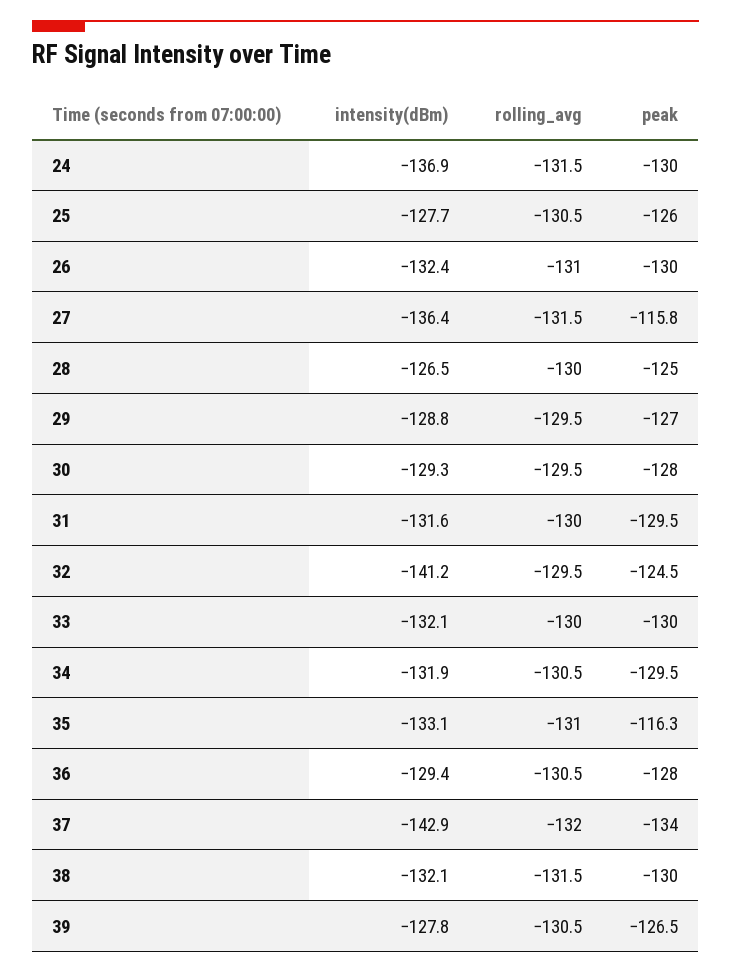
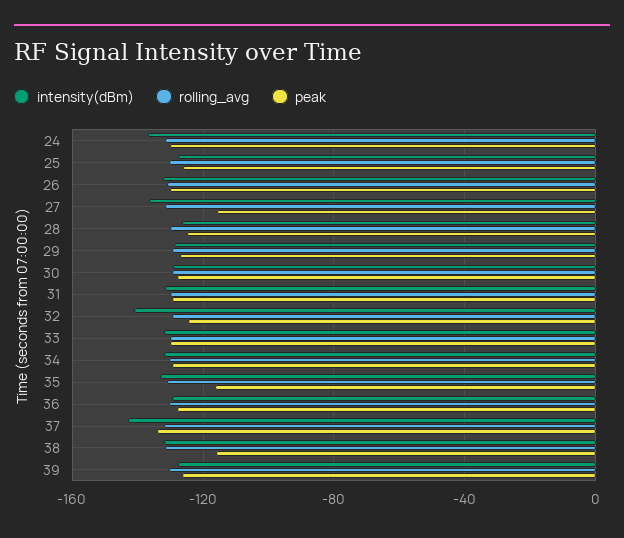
  {
    "intensity(dBm)": {
      "24": -136.9,
      "25": -127.7,
      "26": -132.4,
      "27": -136.4,
      "28": -126.5,
      "29": -128.8,
      "30": -129.3,
      "31": -131.6,
      "32": -141.2,
      "33": -132.1,
      "34": -131.9,
      "35": -133.1,
      "36": -129.4,
      "37": -142.9,
      "38": -132.1,
      "39": -127.8
    },
    "rolling_avg": {
      "24": -131.5,
      "25": -130.5,
      "26": -131,
      "27": -131.5,
      "28": -130,
      "29": -129.5,
      "30": -129.5,
      "31": -130,
      "32": -129.5,
      "33": -130,
      "34": -130.5,
      "35": -131,
      "36": -130.5,
      "37": -132,
      "38": -131.5,
      "39": -130.5
    },
    "peak": {
      "24": -130,
      "25": -126,
      "26": -130,
      "27": -115.8,
      "28": -125,
      "29": -127,
      "30": -128,
      "31": -129.5,
      "32": -124.5,
      "33": -130,
      "34": -129.5,
      "35": -116.3,
      "36": -128,
      "37": -134,
-     "38": -130,
+     "38": -115,
      "39": -126.5
    }
  }

